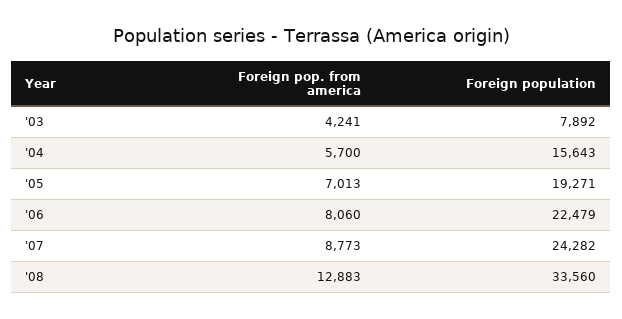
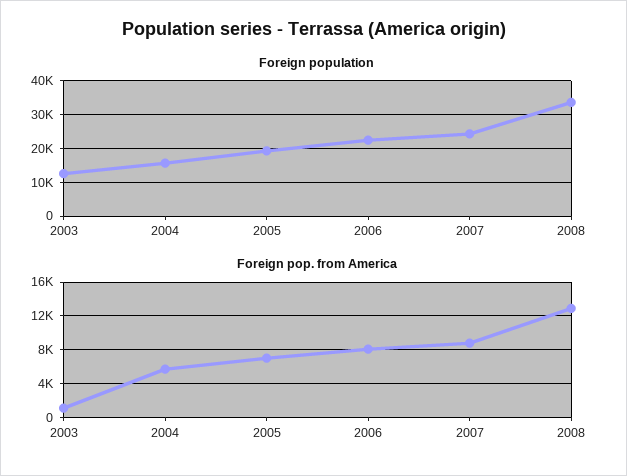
  {
    "Foreign pop. from america": {
-     "'03": 4241,
+     "'03": 1000,
      "'04": 5700,
      "'05": 7013,
      "'06": 8060,
      "'07": 8773,
      "'08": 12883
    },
    "Foreign population": {
-     "'03": 7892,
+     "'03": 12000,
      "'04": 15643,
      "'05": 19271,
      "'06": 22479,
      "'07": 24282,
      "'08": 33560
    }
  }

